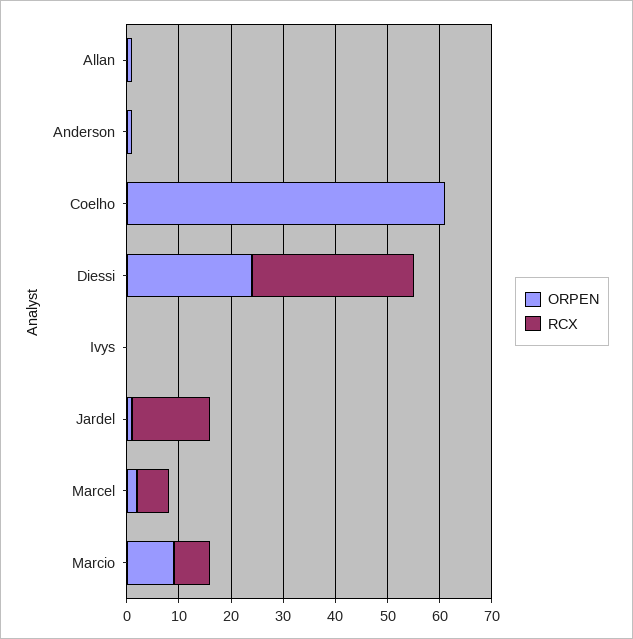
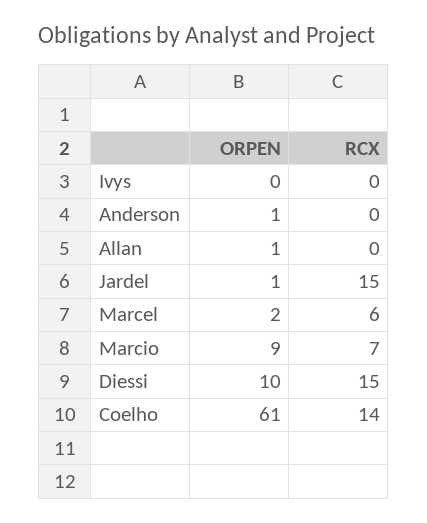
  {
    "ORPEN": {
      "Allan": 1,
      "Anderson": 1,
      "Coelho": 61,
-     "Diessi": 25,
+     "Diessi": 10,
      "Ivys": 0,
      "Jardel": 1,
      "Marcel": 2,
      "Marcio": 9
    },
    "RCX": {
      "Allan": 0,
      "Anderson": 0,
-     "Coelho": 0,
+     "Coelho": 14,
-     "Diessi": 30,
+     "Diessi": 15,
      "Ivys": 0,
      "Jardel": 15,
      "Marcel": 6,
      "Marcio": 7
    }
  }

